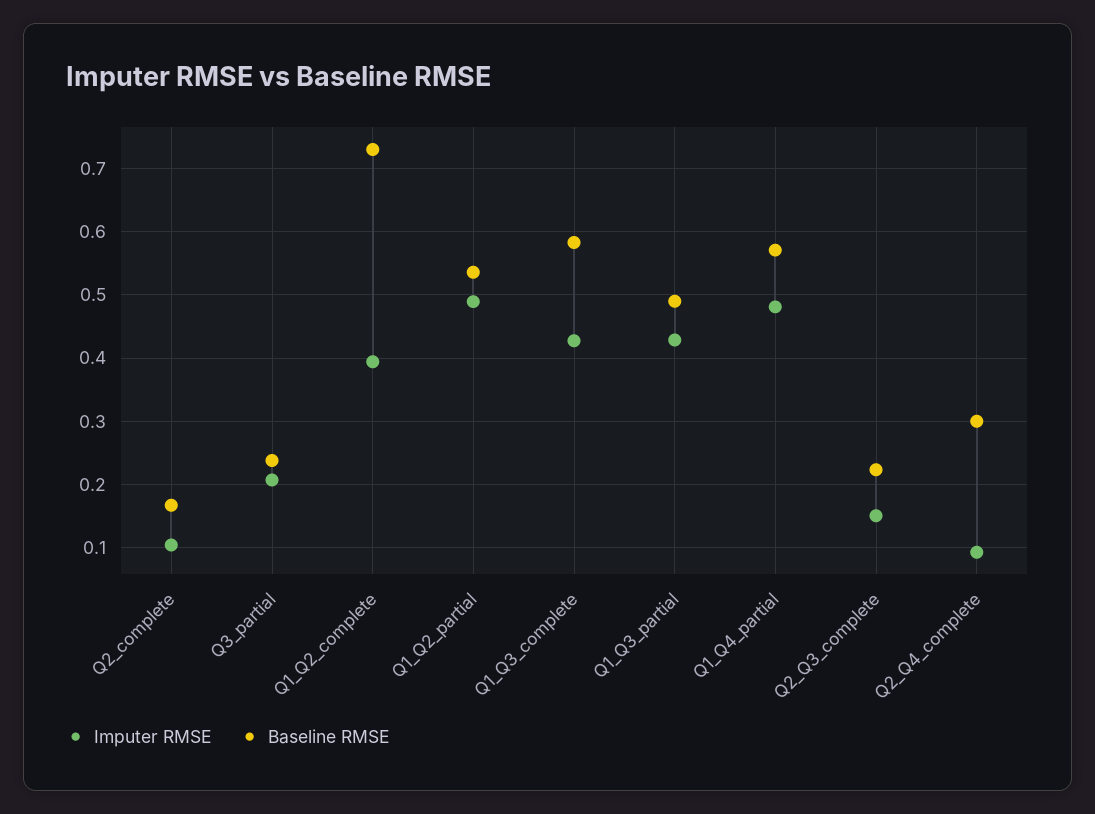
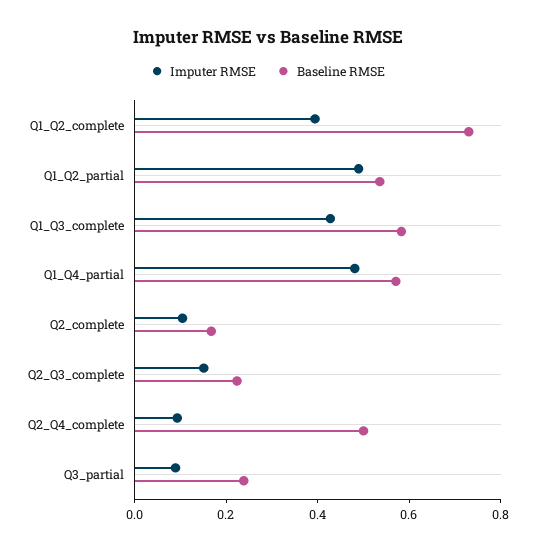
  {
    "Imputer RMSE": {
      "Q2_complete": 0.1,
-     "Q3_partial": 0.21,
+     "Q3_partial": 0.1,
      "Q1_Q2_complete": 0.39,
      "Q1_Q2_partial": 0.49,
      "Q1_Q3_complete": 0.43,
-     "Q1_Q3_partial": 0.43,
      "Q1_Q4_partial": 0.48,
      "Q2_Q3_complete": 0.15,
      "Q2_Q4_complete": 0.09
    },
    "Baseline RMSE": {
      "Q2_complete": 0.17,
      "Q3_partial": 0.24,
      "Q1_Q2_complete": 0.73,
      "Q1_Q2_partial": 0.54,
      "Q1_Q3_complete": 0.58,
-     "Q1_Q3_partial": 0.49,
      "Q1_Q4_partial": 0.57,
      "Q2_Q3_complete": 0.22,
-     "Q2_Q4_complete": 0.3
+     "Q2_Q4_complete": 0.5
    }
  }

